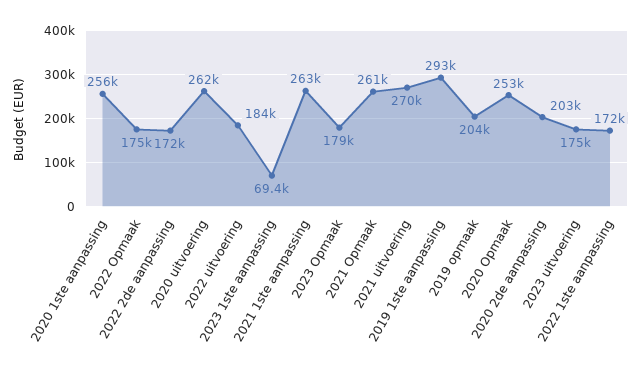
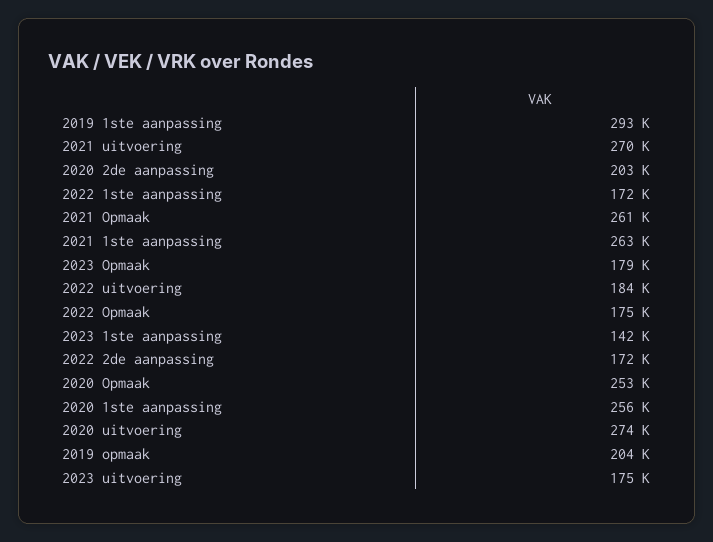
  {
    "2020 1ste aanpassing": 256000,
    "2022 Opmaak": 175000,
    "2022 2de aanpassing": 172000,
-   "2020 uitvoering": 262000,
+   "2020 uitvoering": 274000,
    "2022 uitvoering": 184000,
-   "2023 1ste aanpassing": 69400,
+   "2023 1ste aanpassing": 142000,
    "2021 1ste aanpassing": 263000,
    "2023 Opmaak": 179000,
    "2021 Opmaak": 261000,
    "2021 uitvoering": 270000,
    "2019 1ste aanpassing": 293000,
    "2019 opmaak": 204000,
    "2020 Opmaak": 253000,
    "2020 2de aanpassing": 203000,
    "2023 uitvoering": 175000,
    "2022 1ste aanpassing": 172000
  }

